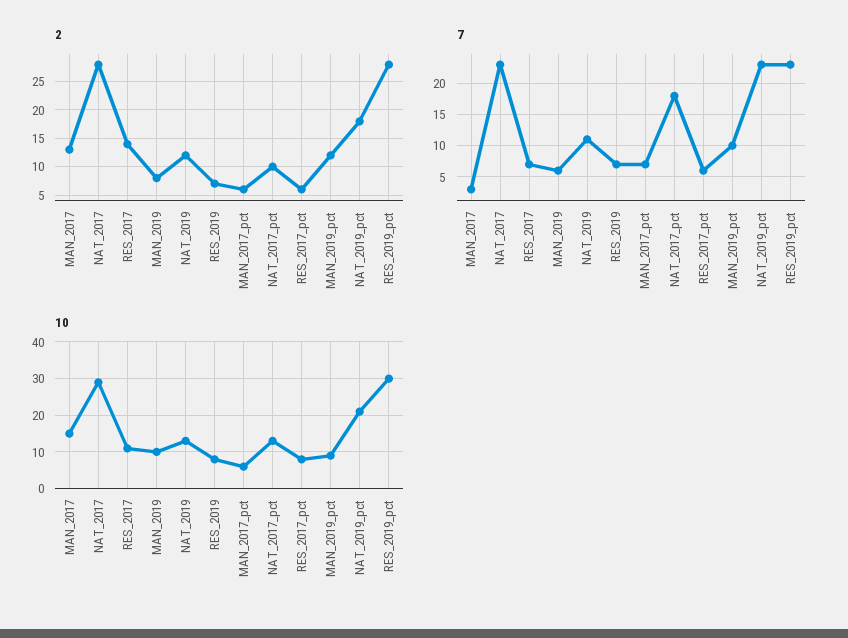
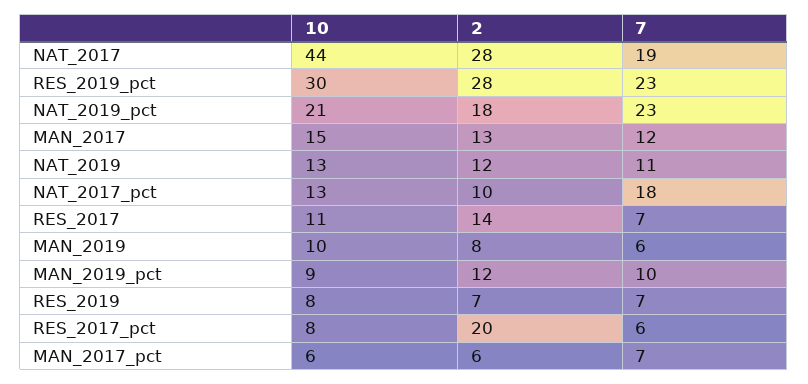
  {
    "2": {
      "MAN_2017": 13,
      "NAT_2017": 28,
      "RES_2017": 14,
      "MAN_2019": 8,
      "NAT_2019": 12,
      "RES_2019": 7,
      "MAN_2017_pct": 6,
      "NAT_2017_pct": 10,
-     "RES_2017_pct": 5,
+     "RES_2017_pct": 20,
      "MAN_2019_pct": 12,
      "NAT_2019_pct": 18,
      "RES_2019_pct": 28
    },
    "7": {
-     "MAN_2017": 3,
+     "MAN_2017": 12,
-     "NAT_2017": 23,
+     "NAT_2017": 19,
      "RES_2017": 7,
      "MAN_2019": 6,
      "NAT_2019": 11,
      "RES_2019": 7,
      "MAN_2017_pct": 7,
      "NAT_2017_pct": 18,
      "RES_2017_pct": 6,
      "MAN_2019_pct": 10,
      "NAT_2019_pct": 23,
      "RES_2019_pct": 23
    },
    "10": {
      "MAN_2017": 15,
-     "NAT_2017": 30,
+     "NAT_2017": 44,
      "RES_2017": 11,
      "MAN_2019": 10,
      "NAT_2019": 13,
      "RES_2019": 8,
      "MAN_2017_pct": 6,
      "NAT_2017_pct": 13,
      "RES_2017_pct": 8,
      "MAN_2019_pct": 9,
      "NAT_2019_pct": 21,
      "RES_2019_pct": 30
    }
  }

